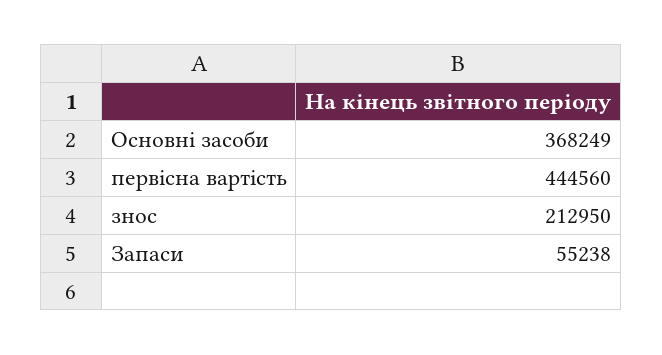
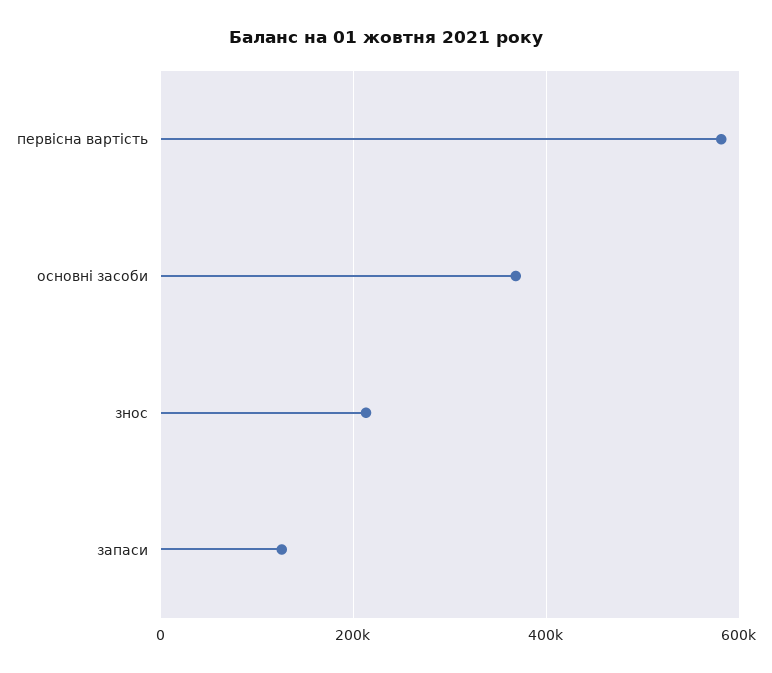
  {
    "Основні засоби": 368249,
-   "первісна вартість": 444560,
+   "первісна вартість": 580000,
    "знос": 212950,
-   "Запаси": 55238
+   "Запаси": 120000
  }

